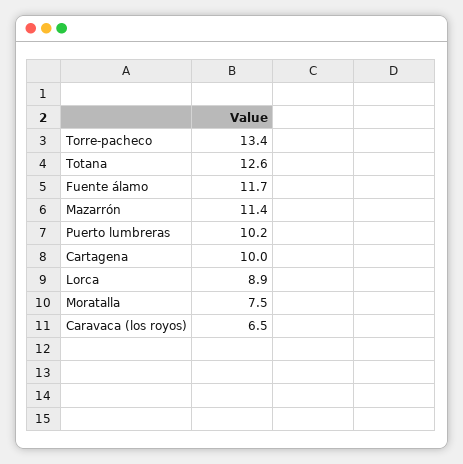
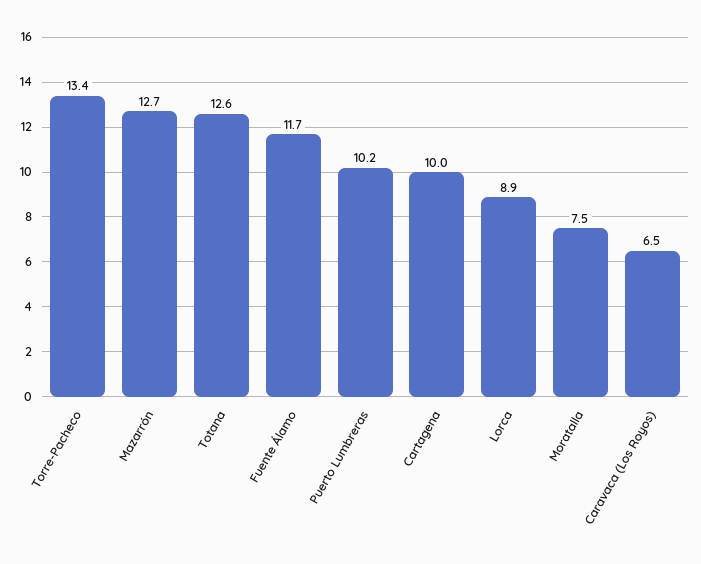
  {
    "Torre-pacheco": 13.4,
    "Totana": 12.6,
    "Fuente álamo": 11.7,
-   "Mazarrón": 11.4,
+   "Mazarrón": 12.7,
    "Puerto lumbreras": 10.2,
    "Cartagena": 10,
    "Lorca": 8.9,
    "Moratalla": 7.5,
    "Caravaca (los royos)": 6.5
  }

